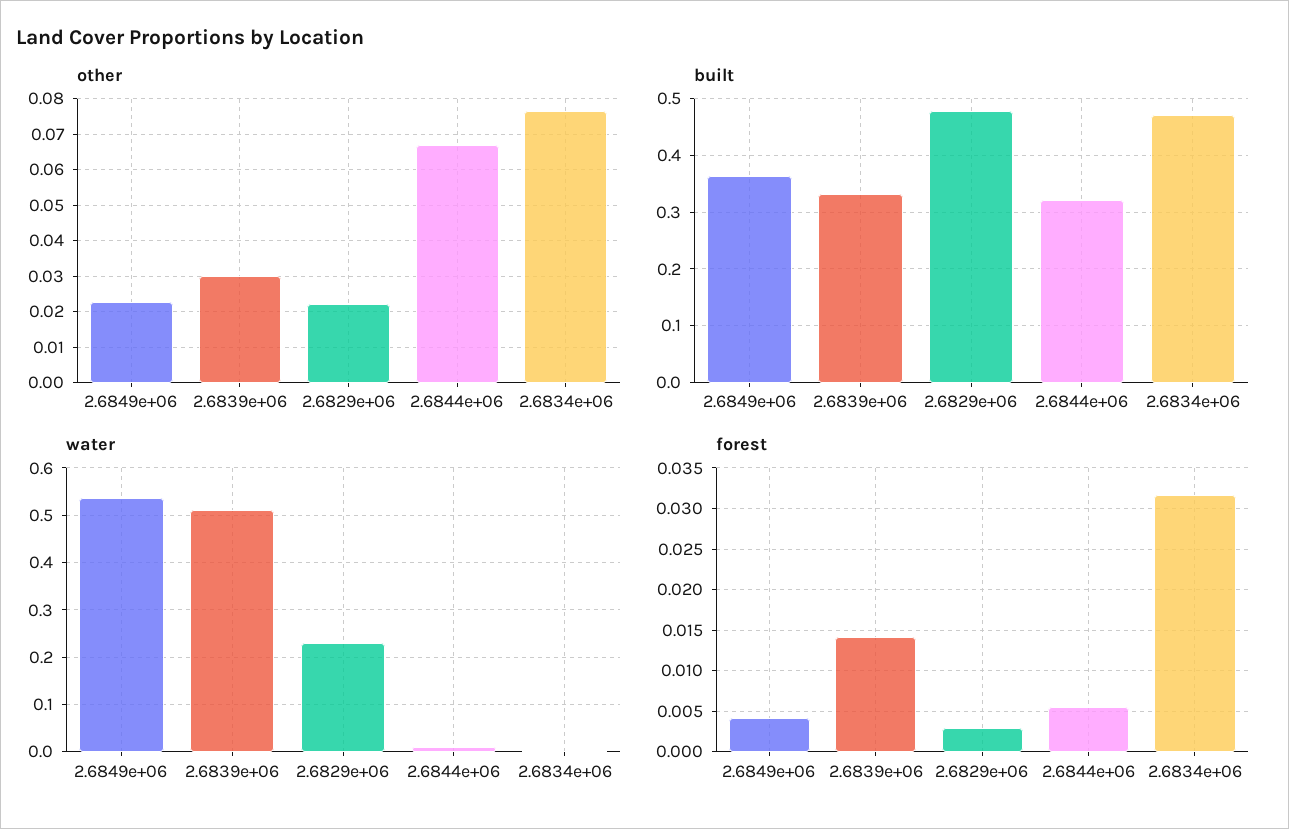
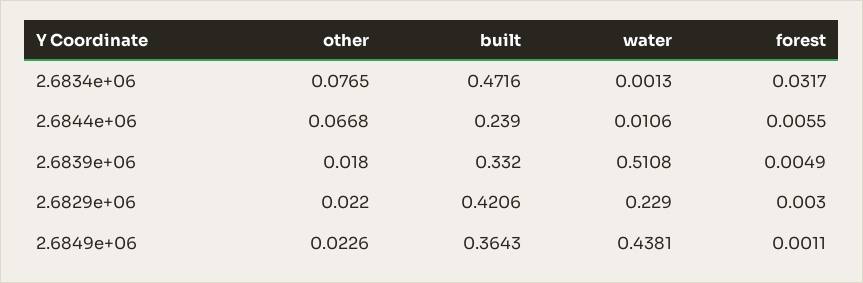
  {
    "other": {
      "2.6849e+06": 0.0226,
-     "2.6839e+06": 0.03,
+     "2.6839e+06": 0.018,
      "2.6829e+06": 0.022,
      "2.6844e+06": 0.0668,
      "2.6834e+06": 0.0765
    },
    "built": {
      "2.6849e+06": 0.3643,
      "2.6839e+06": 0.332,
-     "2.6829e+06": 0.48,
+     "2.6829e+06": 0.4206,
-     "2.6844e+06": 0.32,
+     "2.6844e+06": 0.239,
      "2.6834e+06": 0.4716
    },
    "water": {
-     "2.6849e+06": 0.54,
+     "2.6849e+06": 0.4381,
      "2.6839e+06": 0.5108,
      "2.6829e+06": 0.229,
      "2.6844e+06": 0.0106,
      "2.6834e+06": 0.0013
    },
    "forest": {
-     "2.6849e+06": 0.004,
+     "2.6849e+06": 0.0011,
-     "2.6839e+06": 0.014,
+     "2.6839e+06": 0.0049,
      "2.6829e+06": 0.003,
      "2.6844e+06": 0.0055,
      "2.6834e+06": 0.0317
    }
  }

